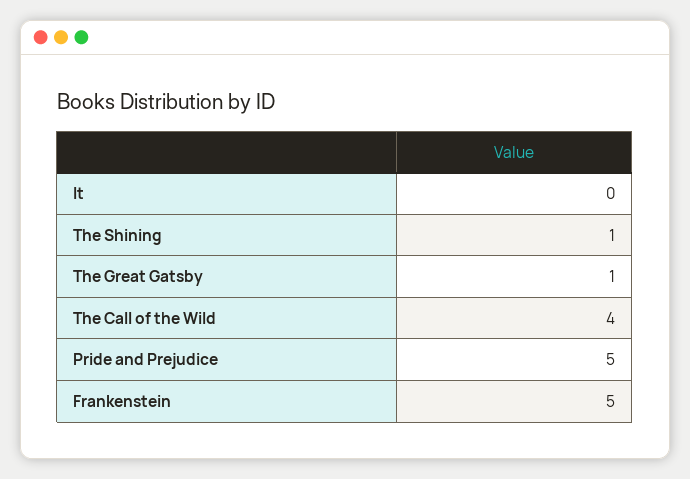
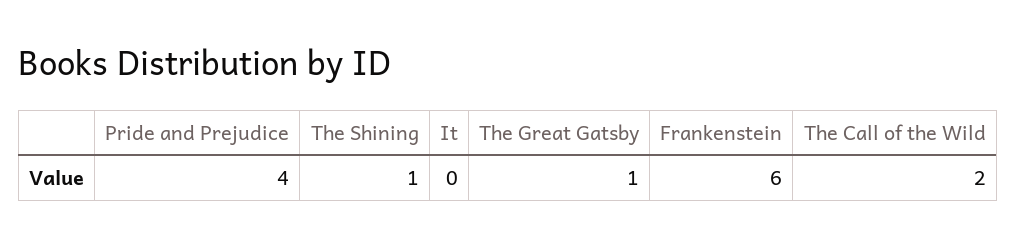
  {
    "It": 0,
    "The Shining": 1,
    "The Great Gatsby": 1,
-   "The Call of the Wild": 4,
+   "The Call of the Wild": 2,
-   "Pride and Prejudice": 5,
+   "Pride and Prejudice": 4,
-   "Frankenstein": 5
+   "Frankenstein": 6
  }

